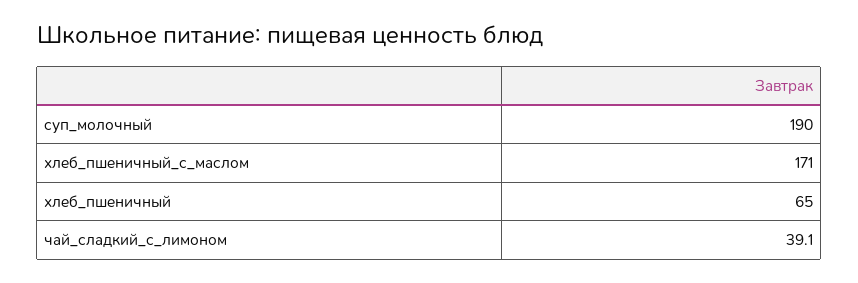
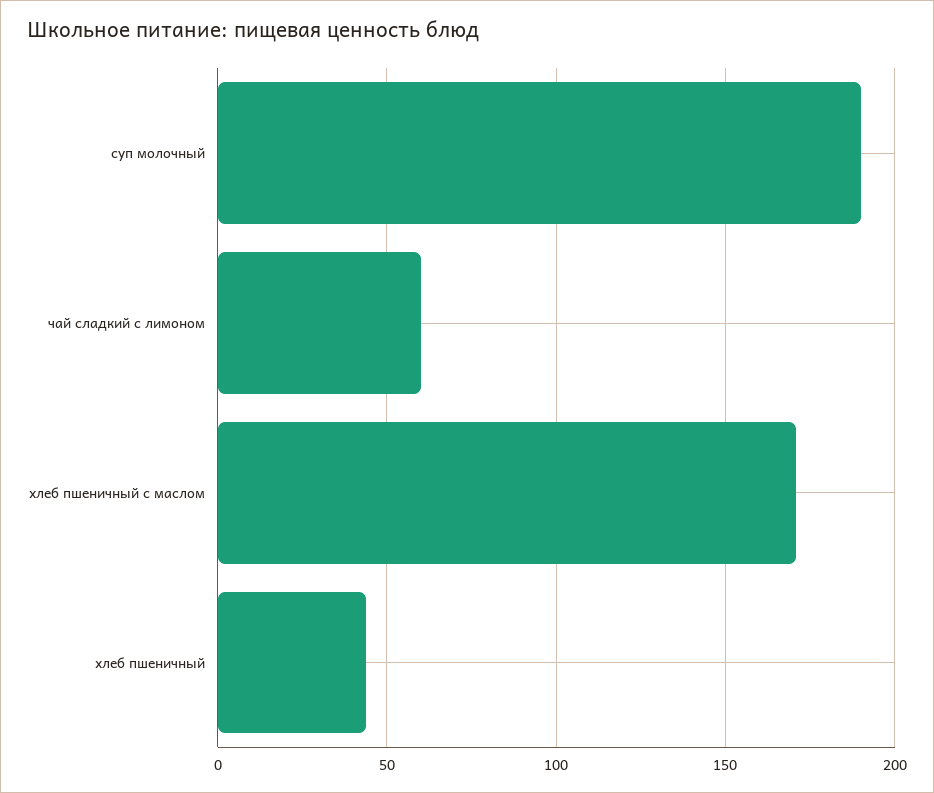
  {
    "суп_молочный": 190,
    "хлеб_пшеничный_с_маслом": 171,
-   "хлеб_пшеничный": 65,
+   "хлеб_пшеничный": 45,
-   "чай_сладкий_с_лимоном": 39.1
+   "чай_сладкий_с_лимоном": 60
  }

